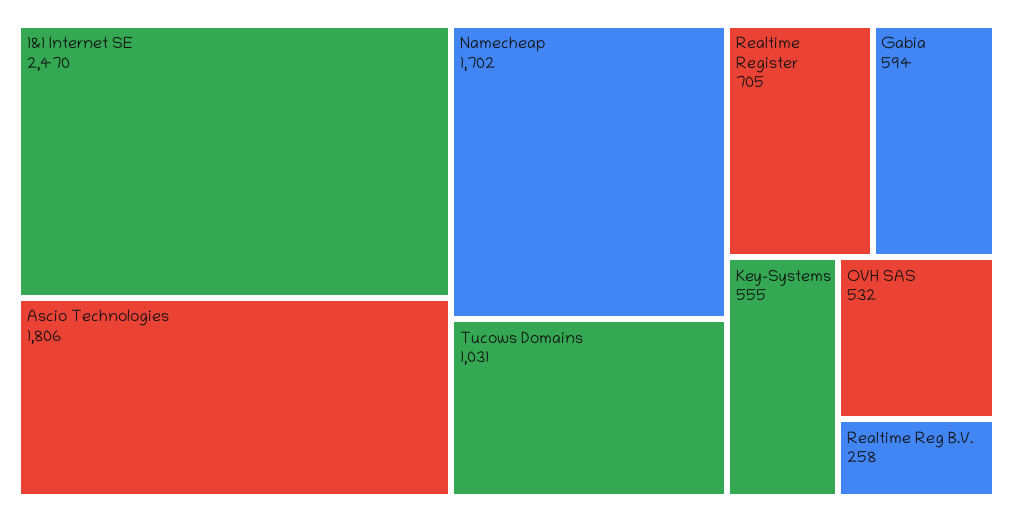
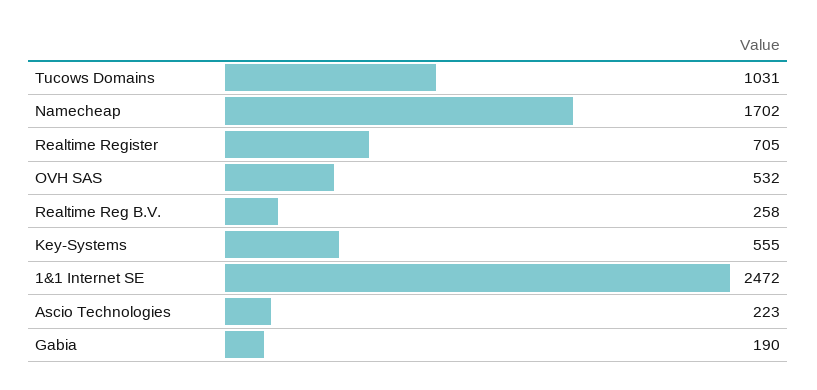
  {
-   "1&1 Internet SE": 2470,
+   "1&1 Internet SE": 2472,
-   "Ascio Technologies": 1806,
+   "Ascio Technologies": 223,
    "Namecheap": 1702,
    "Tucows Domains": 1031,
    "Realtime Register": 705,
-   "Gabia": 594,
+   "Gabia": 190,
    "Key-Systems": 555,
    "OVH SAS": 532,
    "Realtime Reg B.V.": 258
  }

